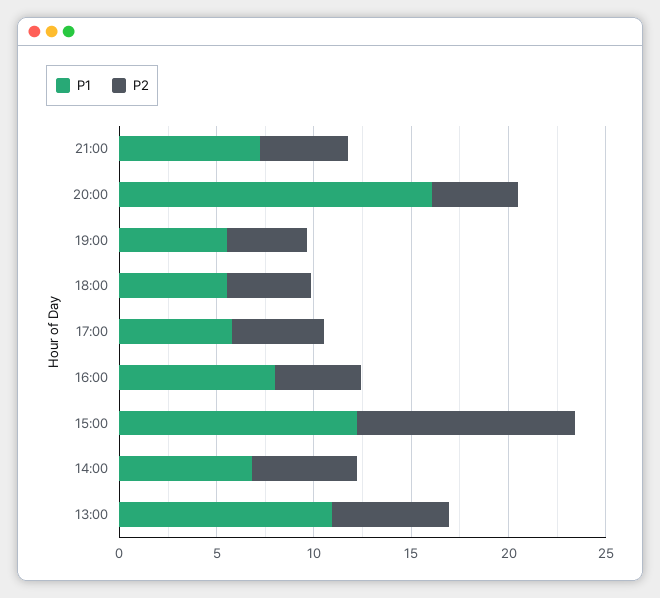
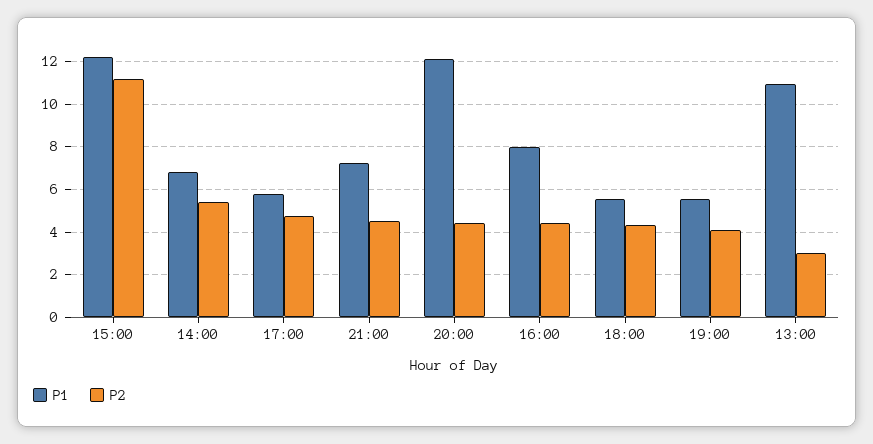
  {
    "P1": {
      "21:00": 7,
-     "20:00": 16,
+     "20:00": 12,
      "19:00": 5.5,
      "18:00": 5.5,
      "17:00": 6,
      "16:00": 8,
      "15:00": 12,
      "14:00": 7,
      "13:00": 11
    },
    "P2": {
      "21:00": 4.5,
      "20:00": 4.5,
      "19:00": 4,
      "18:00": 4.5,
      "17:00": 4.5,
      "16:00": 4.5,
      "15:00": 11,
      "14:00": 5.5,
-     "13:00": 6
+     "13:00": 3
    }
  }

